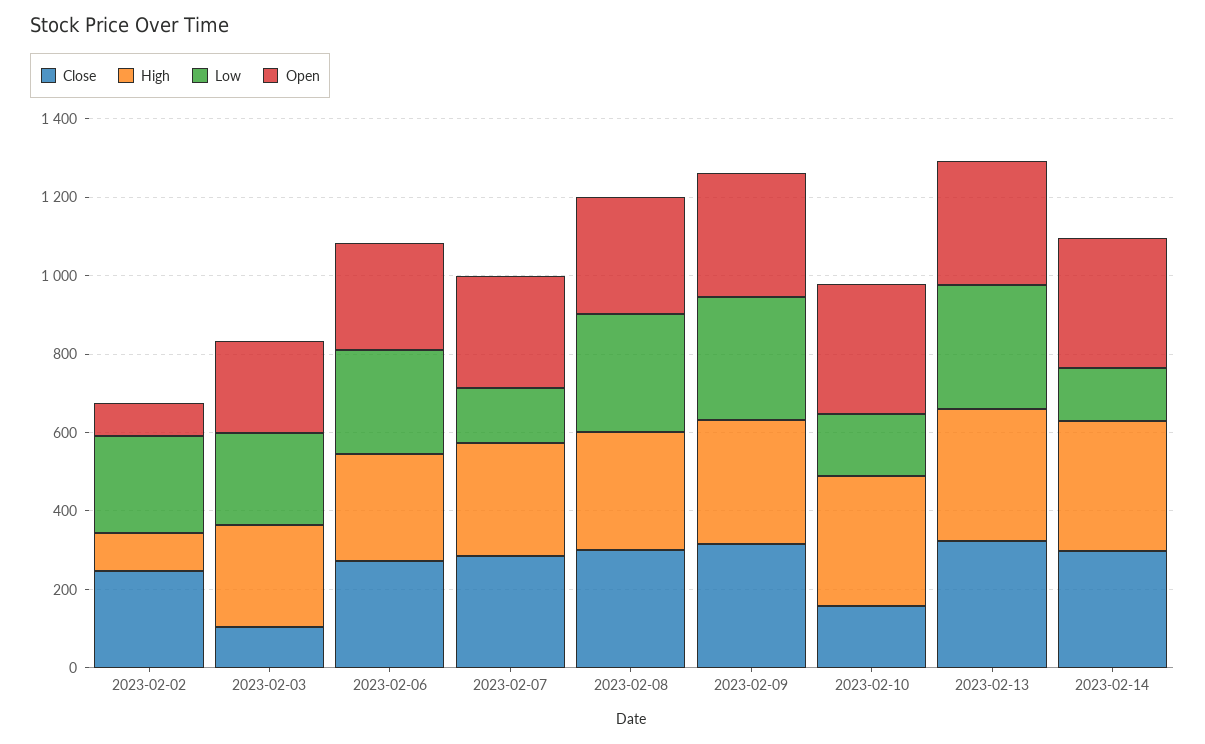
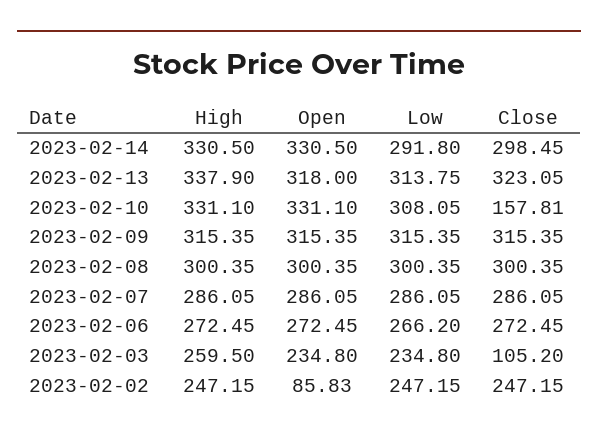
  {
    "Close": {
      "2023-02-02": 247.15,
      "2023-02-03": 105.2,
      "2023-02-06": 272.45,
      "2023-02-07": 286.05,
      "2023-02-08": 300.35,
      "2023-02-09": 315.35,
      "2023-02-10": 157.81,
      "2023-02-13": 323.05,
      "2023-02-14": 298.45
    },
    "High": {
-     "2023-02-02": 100,
+     "2023-02-02": 247.15,
      "2023-02-03": 259.5,
      "2023-02-06": 272.45,
      "2023-02-07": 286.05,
      "2023-02-08": 300.35,
      "2023-02-09": 315.35,
      "2023-02-10": 331.1,
      "2023-02-13": 337.9,
      "2023-02-14": 330.5
    },
    "Low": {
      "2023-02-02": 247.15,
      "2023-02-03": 234.8,
      "2023-02-06": 266.2,
-     "2023-02-07": 150,
+     "2023-02-07": 286.05,
      "2023-02-08": 300.35,
      "2023-02-09": 315.35,
-     "2023-02-10": 150,
+     "2023-02-10": 308.05,
      "2023-02-13": 313.75,
-     "2023-02-14": 150
+     "2023-02-14": 291.8
    },
    "Open": {
      "2023-02-02": 85.83,
      "2023-02-03": 234.8,
      "2023-02-06": 272.45,
      "2023-02-07": 286.05,
      "2023-02-08": 300.35,
      "2023-02-09": 315.35,
      "2023-02-10": 331.1,
      "2023-02-13": 318,
      "2023-02-14": 330.5
    }
  }

